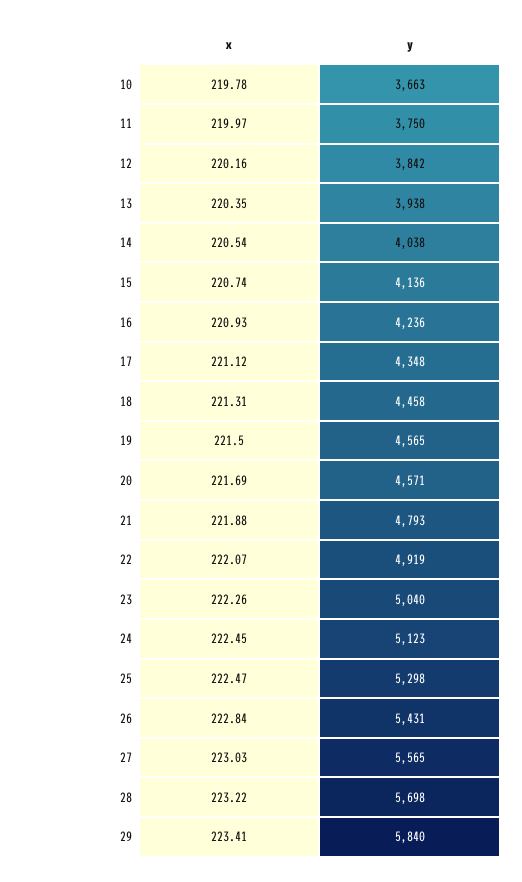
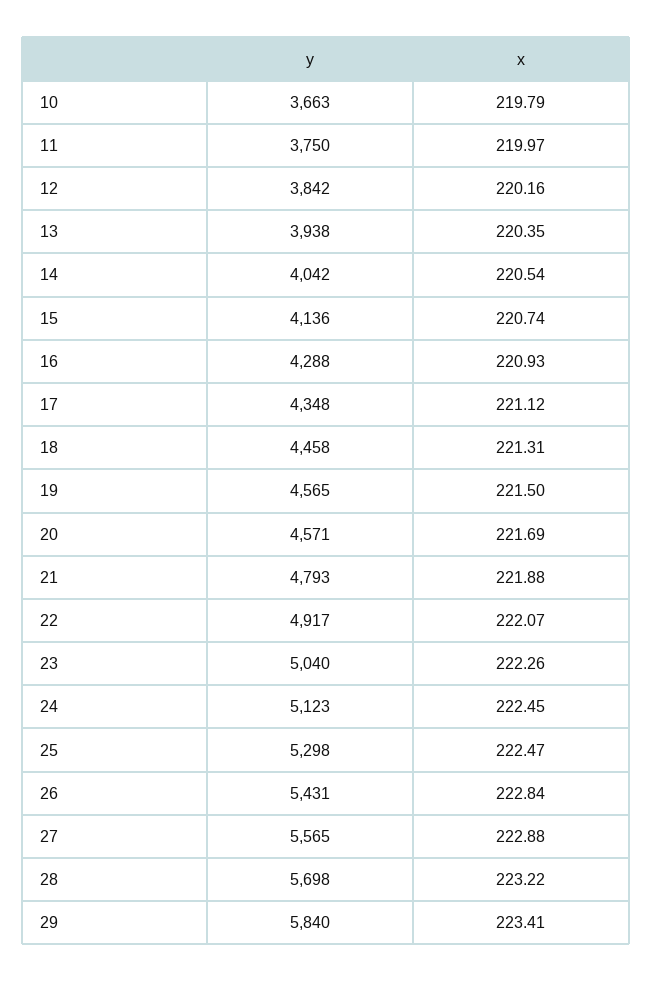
  {
    "x": {
-     "10": 219.78,
+     "10": 219.79,
      "11": 219.97,
      "12": 220.16,
      "13": 220.35,
      "14": 220.54,
      "15": 220.74,
      "16": 220.93,
      "17": 221.12,
      "18": 221.31,
      "19": 221.5,
      "20": 221.69,
      "21": 221.88,
      "22": 222.07,
      "23": 222.26,
      "24": 222.45,
      "25": 222.47,
      "26": 222.84,
-     "27": 223.03,
+     "27": 222.88,
      "28": 223.22,
      "29": 223.41
    },
    "y": {
      "10": 3663,
      "11": 3750,
      "12": 3842,
      "13": 3938,
-     "14": 4038,
+     "14": 4042,
      "15": 4136,
-     "16": 4236,
+     "16": 4288,
      "17": 4348,
      "18": 4458,
      "19": 4565,
      "20": 4571,
      "21": 4793,
-     "22": 4919,
+     "22": 4917,
      "23": 5040,
      "24": 5123,
      "25": 5298,
      "26": 5431,
      "27": 5565,
      "28": 5698,
      "29": 5840
    }
  }

